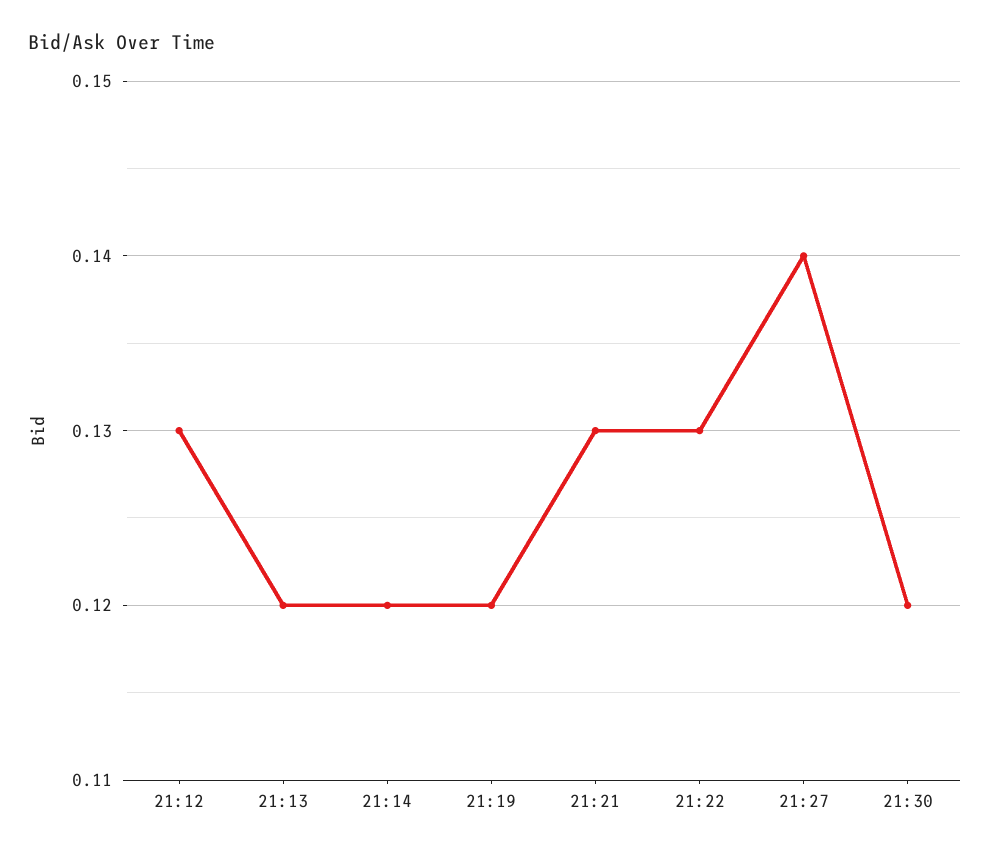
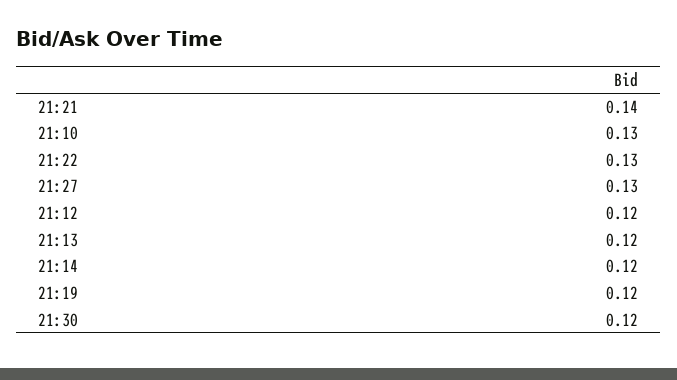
  {
-   "21:12": 0.13,
+   "21:12": 0.12,
    "21:13": 0.12,
    "21:14": 0.12,
    "21:19": 0.12,
-   "21:21": 0.13,
+   "21:21": 0.14,
    "21:22": 0.13,
-   "21:27": 0.14,
+   "21:27": 0.13,
-   "21:30": 0.12
+   "21:30": 0.12,
+   "21:10": 0.13
  }

